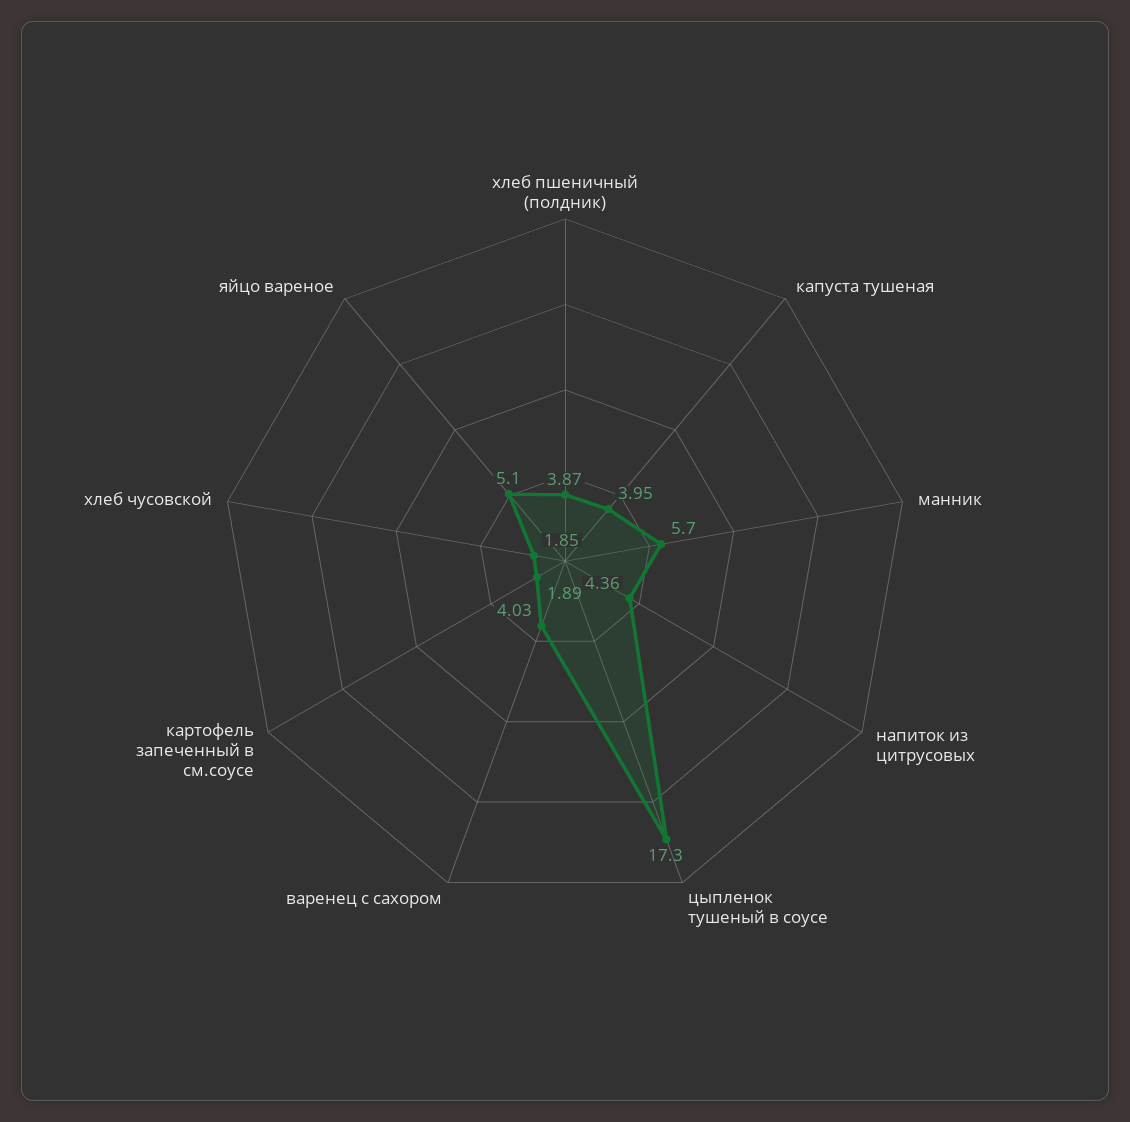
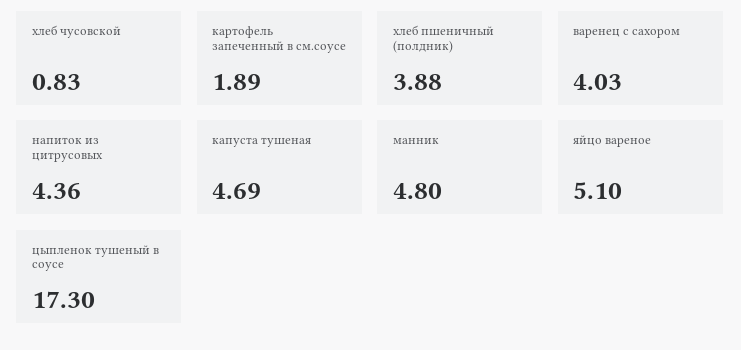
  {
-   "хлеб пшеничный (полдник)": 3.87,
+   "хлеб пшеничный (полдник)": 3.88,
-   "капуста тушеная": 3.95,
+   "капуста тушеная": 4.69,
-   "манник": 5.7,
+   "манник": 4.8,
    "напиток из цитрусовых": 4.36,
    "цыпленок тушеный в соусе": 17.3,
    "варенец с сахором": 4.03,
    "картофель запеченный в см.соусе": 1.89,
-   "хлеб чусовской": 1.85,
+   "хлеб чусовской": 0.83,
    "яйцо вареное": 5.1
  }

